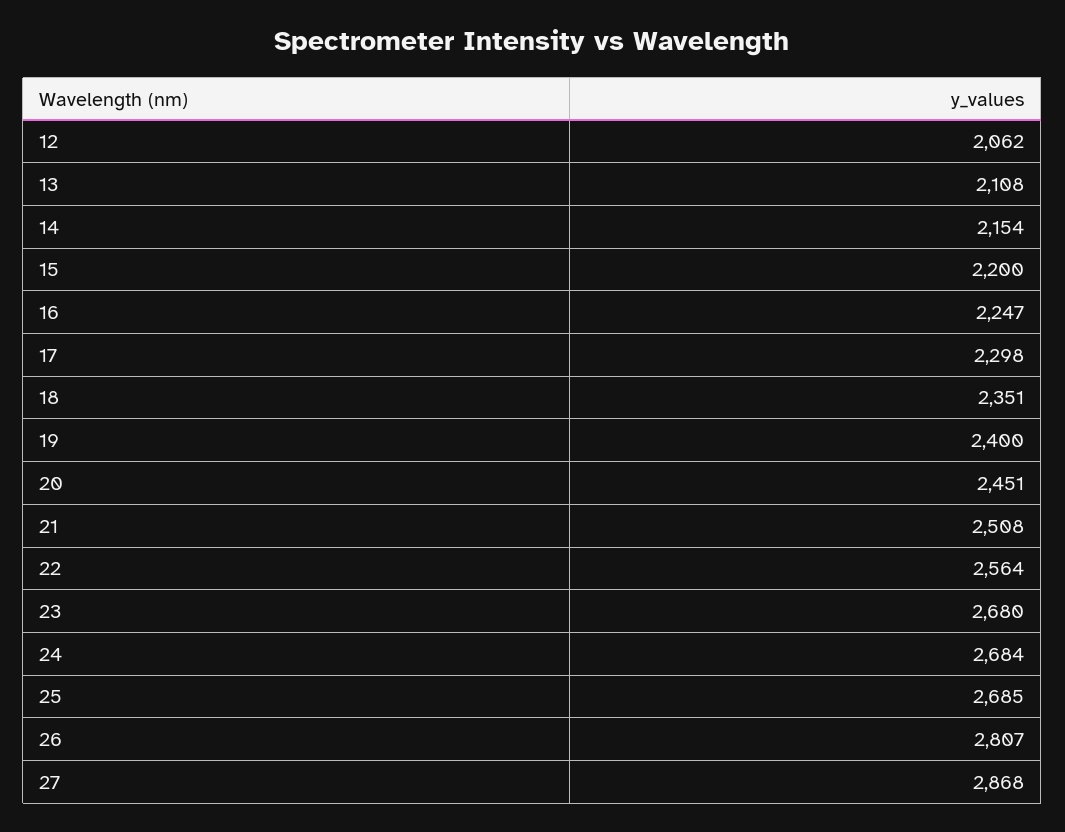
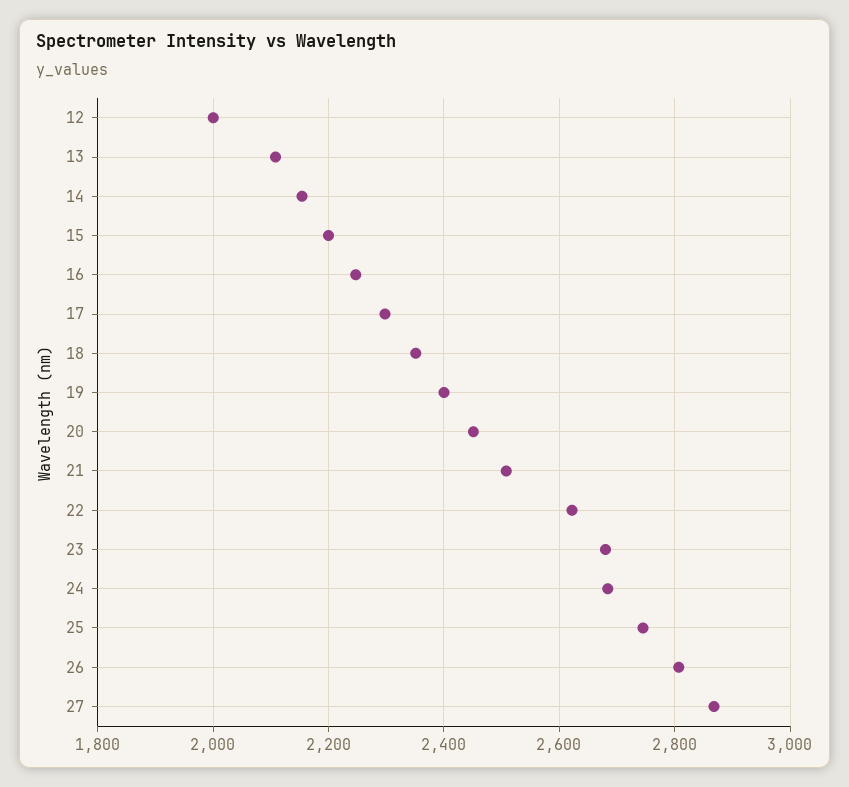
  {
-   "12": 2062,
+   "12": 2000,
    "13": 2108,
    "14": 2154,
    "15": 2200,
    "16": 2247,
    "17": 2298,
    "18": 2351,
    "19": 2400,
    "20": 2451,
    "21": 2508,
-   "22": 2564,
+   "22": 2620,
    "23": 2680,
    "24": 2684,
-   "25": 2685,
+   "25": 2740,
    "26": 2807,
    "27": 2868
  }

